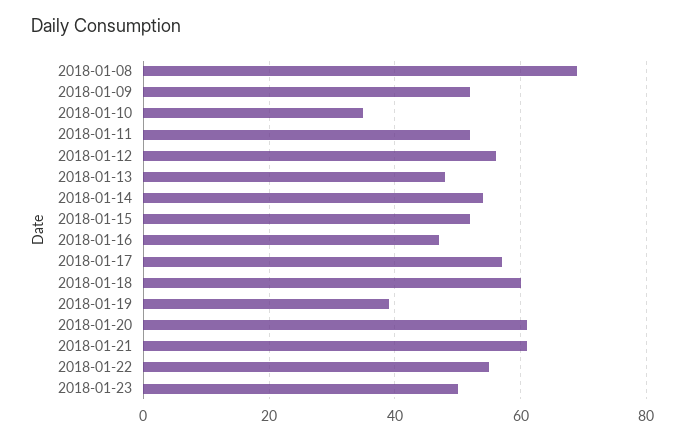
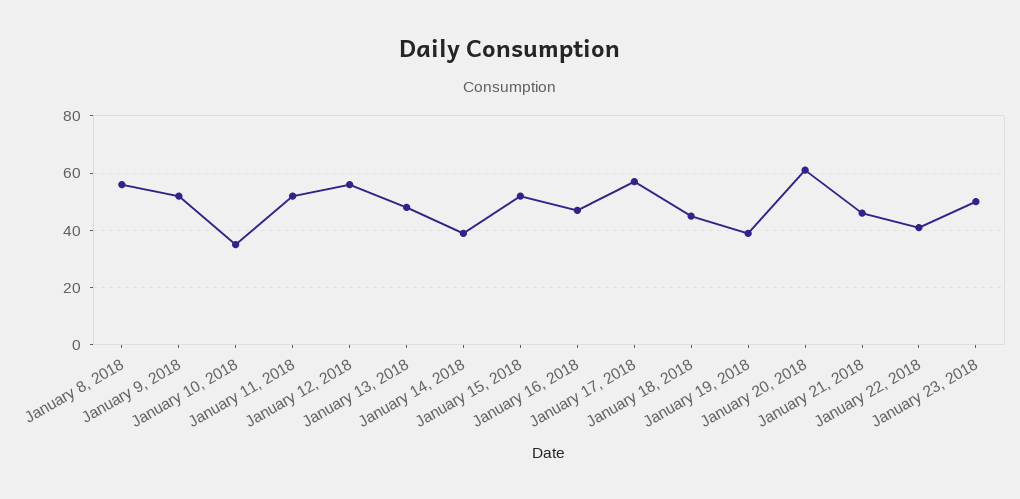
  {
-   "2018-01-08": 70,
+   "2018-01-08": 55,
    "2018-01-09": 50,
    "2018-01-10": 35,
    "2018-01-11": 50,
    "2018-01-12": 55,
    "2018-01-13": 50,
-   "2018-01-14": 55,
+   "2018-01-14": 40,
    "2018-01-15": 50,
    "2018-01-16": 45,
    "2018-01-17": 55,
-   "2018-01-18": 60,
+   "2018-01-18": 45,
    "2018-01-19": 40,
    "2018-01-20": 60,
-   "2018-01-21": 60,
+   "2018-01-21": 45,
-   "2018-01-22": 55,
+   "2018-01-22": 40,
    "2018-01-23": 50
  }

